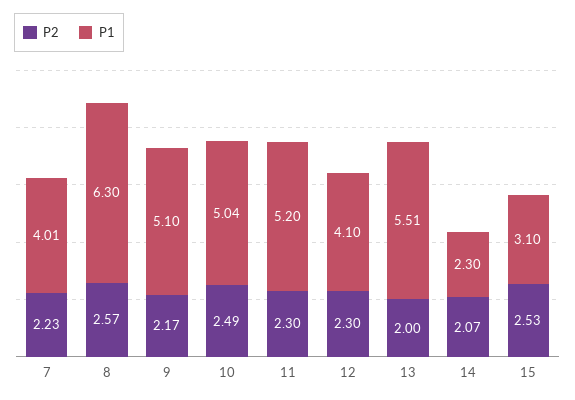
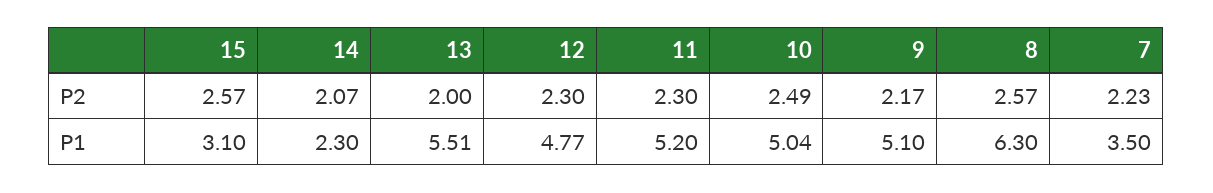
  {
    "P2": {
      "7": 2.23,
      "8": 2.57,
      "9": 2.17,
      "10": 2.49,
      "11": 2.3,
      "12": 2.3,
      "13": 2,
      "14": 2.07,
-     "15": 2.53
+     "15": 2.57
    },
    "P1": {
-     "7": 4.01,
+     "7": 3.5,
      "8": 6.3,
      "9": 5.1,
      "10": 5.04,
      "11": 5.2,
-     "12": 4.1,
+     "12": 4.77,
      "13": 5.51,
      "14": 2.3,
      "15": 3.1
    }
  }

